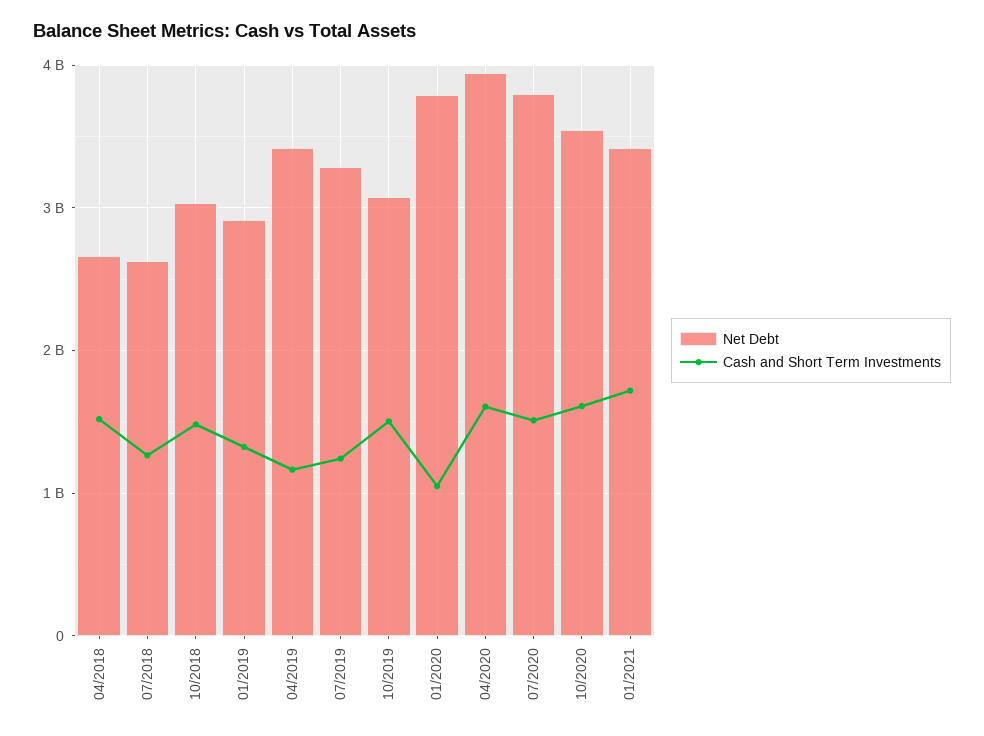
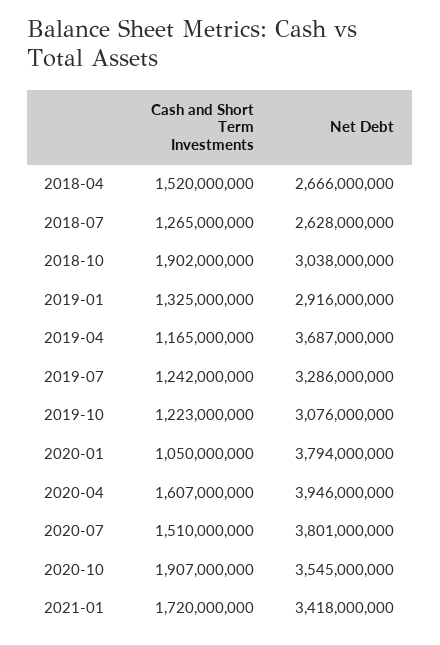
  {
    "Net Debt": {
      "04/2018": 2666000000,
      "07/2018": 2628000000,
      "10/2018": 3038000000,
      "01/2019": 2916000000,
-     "04/2019": 3400000000,
+     "04/2019": 3687000000,
      "07/2019": 3286000000,
      "10/2019": 3076000000,
      "01/2020": 3794000000,
      "04/2020": 3946000000,
      "07/2020": 3801000000,
      "10/2020": 3545000000,
      "01/2021": 3418000000
    },
    "Cash and Short Term Investments": {
      "04/2018": 1520000000,
      "07/2018": 1265000000,
-     "10/2018": 1500000000,
+     "10/2018": 1902000000,
      "01/2019": 1325000000,
      "04/2019": 1165000000,
      "07/2019": 1242000000,
-     "10/2019": 1500000000,
+     "10/2019": 1223000000,
      "01/2020": 1050000000,
      "04/2020": 1607000000,
      "07/2020": 1510000000,
-     "10/2020": 1600000000,
+     "10/2020": 1907000000,
      "01/2021": 1720000000
    }
  }

